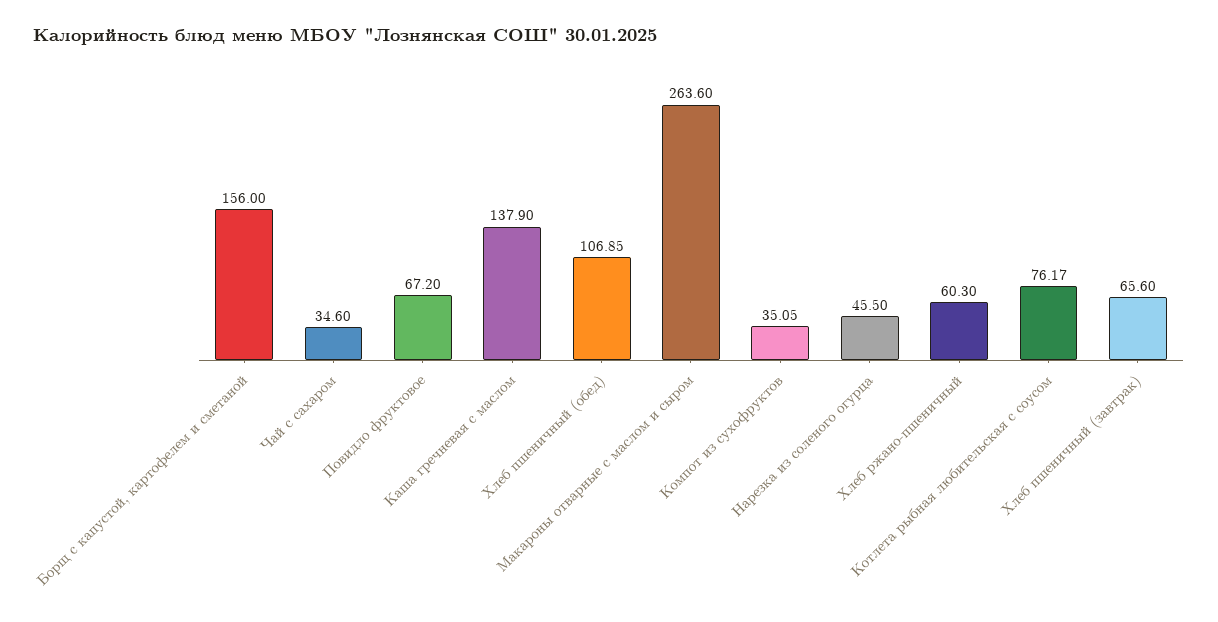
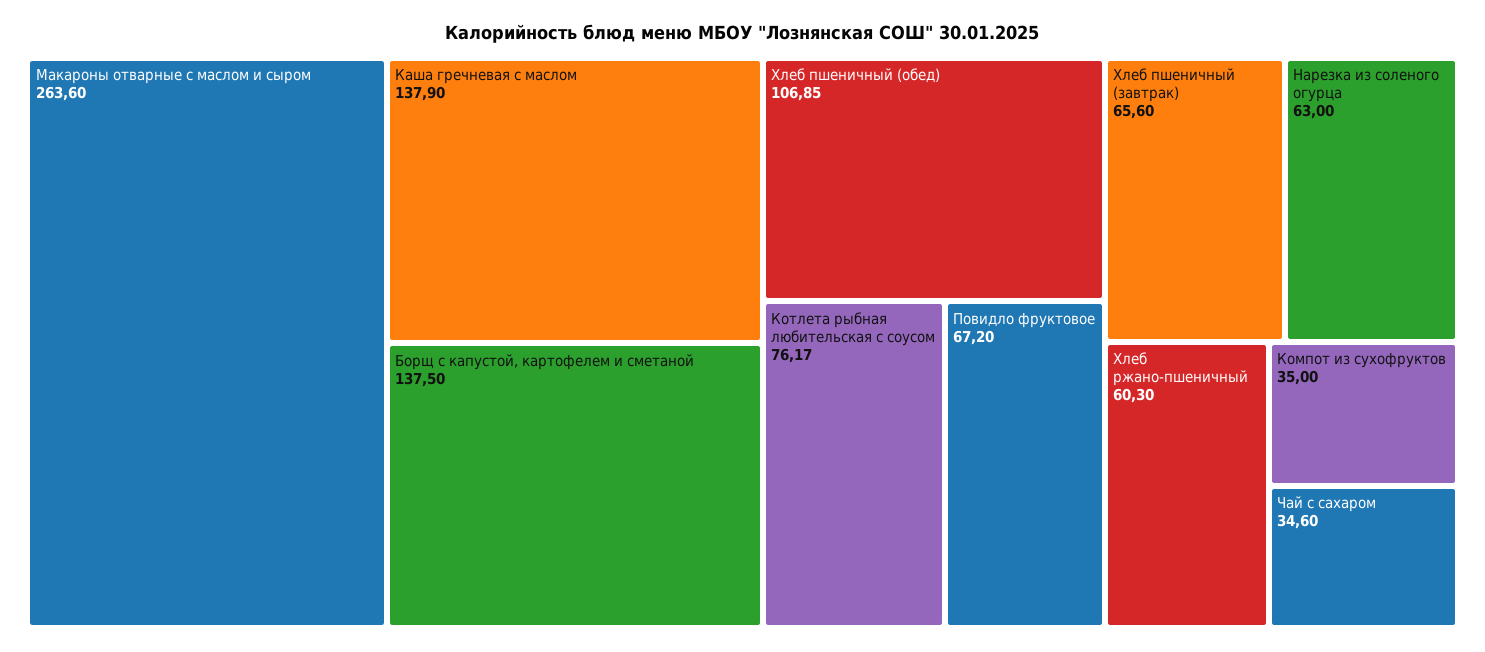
  {
-   "Борщ с капустой, картофелем и сметаной": 156,
+   "Борщ с капустой, картофелем и сметаной": 137.5,
    "Чай с сахаром": 34.6,
    "Повидло фруктовое": 67.2,
    "Каша гречневая с маслом": 137.9,
    "Хлеб пшеничный (обед)": 106.85,
    "Макароны отварные с маслом и сыром": 263.6,
-   "Компот из сухофруктов": 35.05,
+   "Компот из сухофруктов": 35,
-   "Нарезка из соленого огурца": 45.5,
+   "Нарезка из соленого огурца": 63,
    "Хлеб ржано-пшеничный": 60.3,
    "Котлета рыбная любительская с соусом": 76.17,
    "Хлеб пшеничный (завтрак)": 65.6
  }

